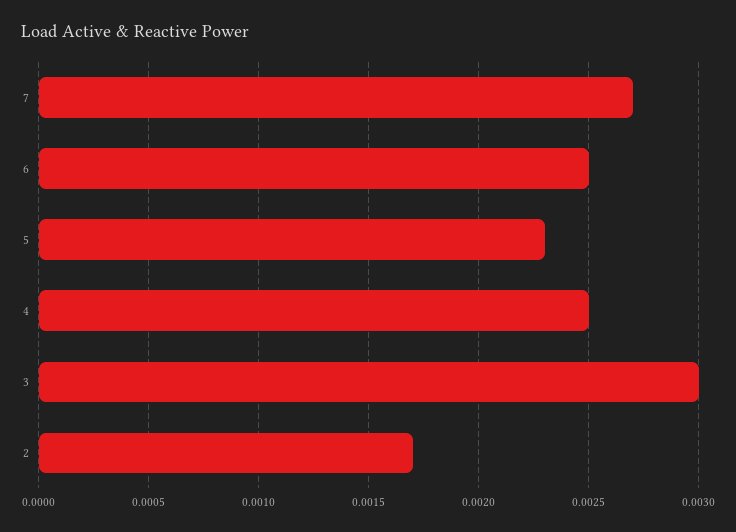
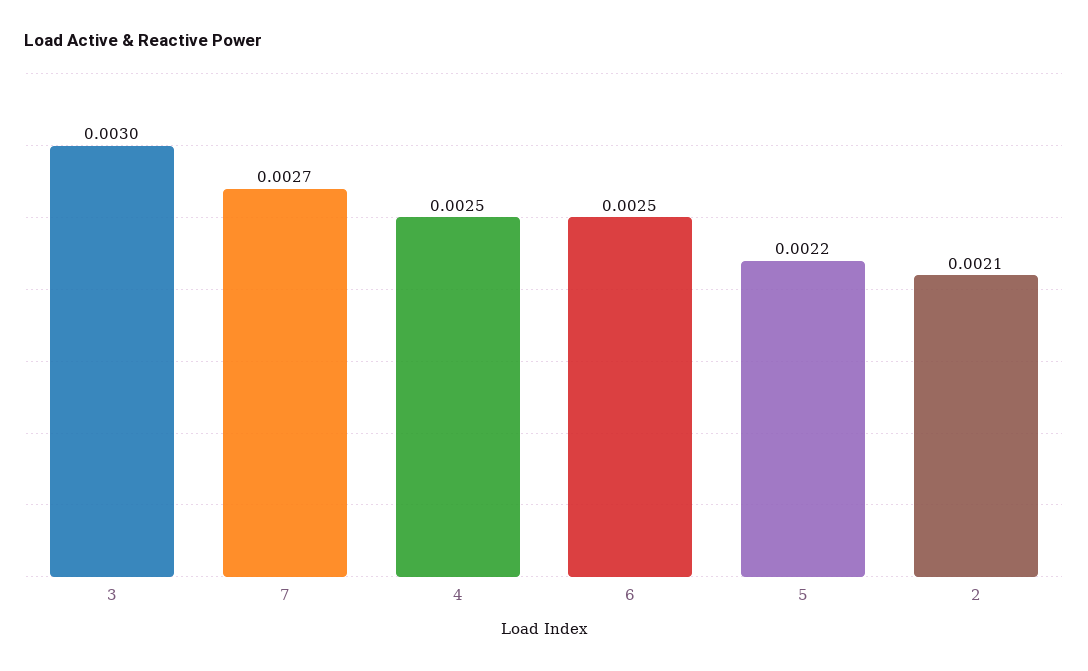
  {
    "7": 0.0027,
    "6": 0.0025,
-   "5": 0.0023,
+   "5": 0.0022,
    "4": 0.0025,
    "3": 0.003,
-   "2": 0.0017
+   "2": 0.0021
  }

